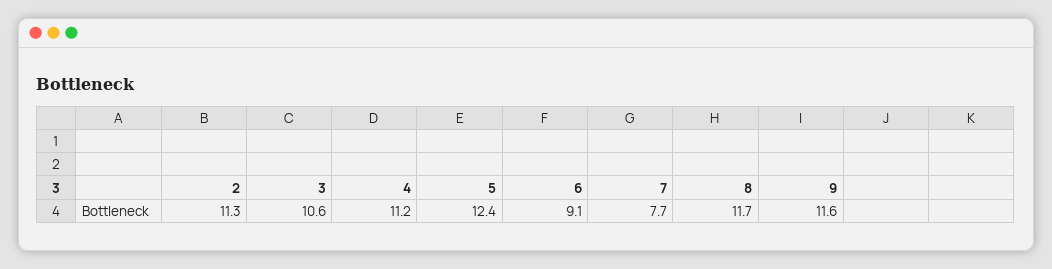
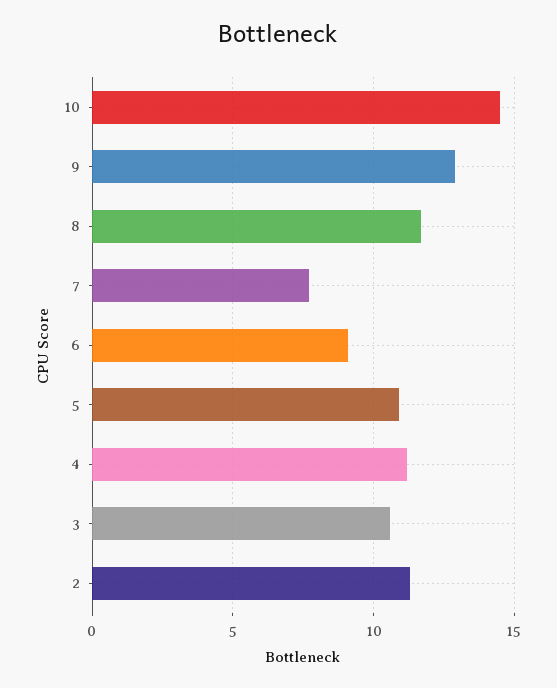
  {
    "2": 11.3,
    "3": 10.6,
    "4": 11.2,
-   "5": 12.4,
+   "5": 11,
    "6": 9.1,
    "7": 7.7,
    "8": 11.7,
-   "9": 11.6
+   "9": 13,
+   "10": 14.5
  }

